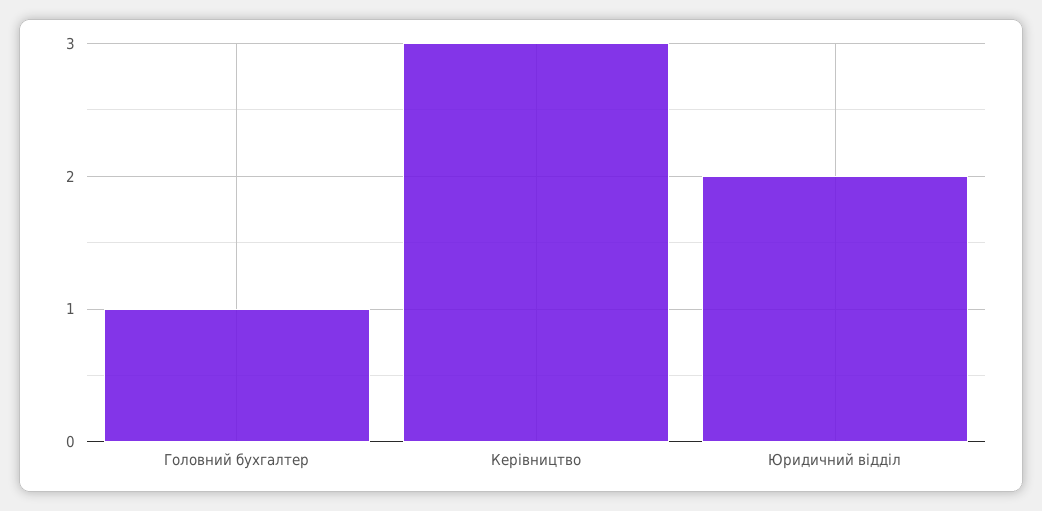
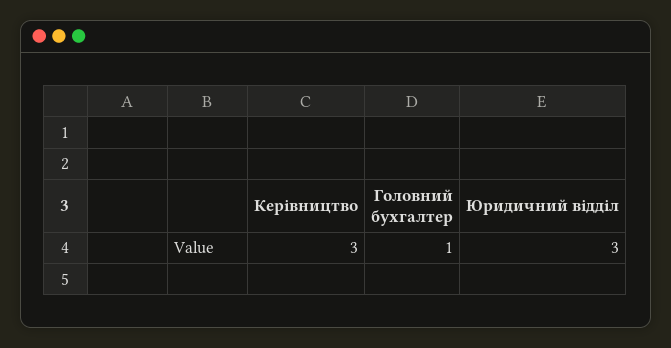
  {
    "Головний бухгалтер": 1,
    "Керівництво": 3,
-   "Юридичний відділ": 2
+   "Юридичний відділ": 3
  }

